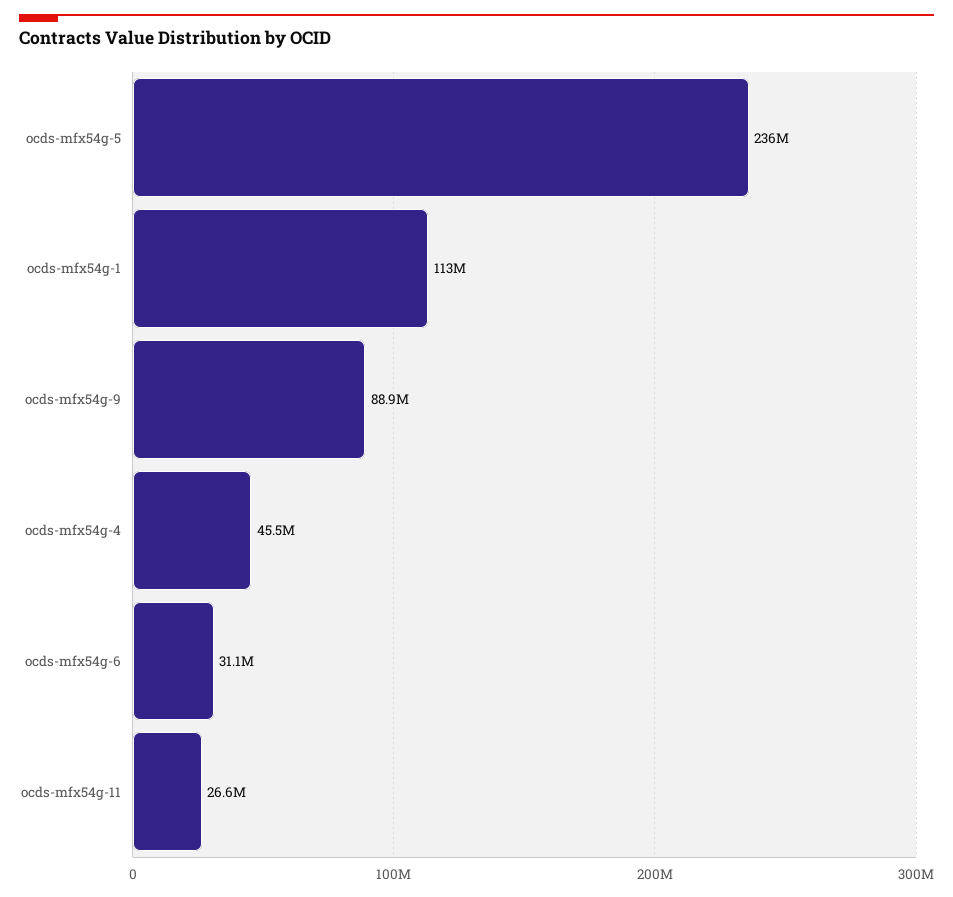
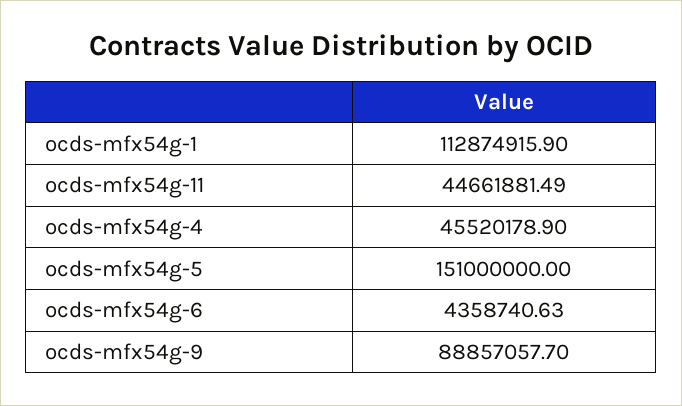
  {
-   "ocds-mfx54g-5": 236000000,
+   "ocds-mfx54g-5": 151000000,
    "ocds-mfx54g-1": 112874915.9,
    "ocds-mfx54g-9": 88857057.7,
    "ocds-mfx54g-4": 45520178.9,
-   "ocds-mfx54g-6": 31100000,
+   "ocds-mfx54g-6": 4358740.63,
-   "ocds-mfx54g-11": 26600000
+   "ocds-mfx54g-11": 44661881.49
  }

